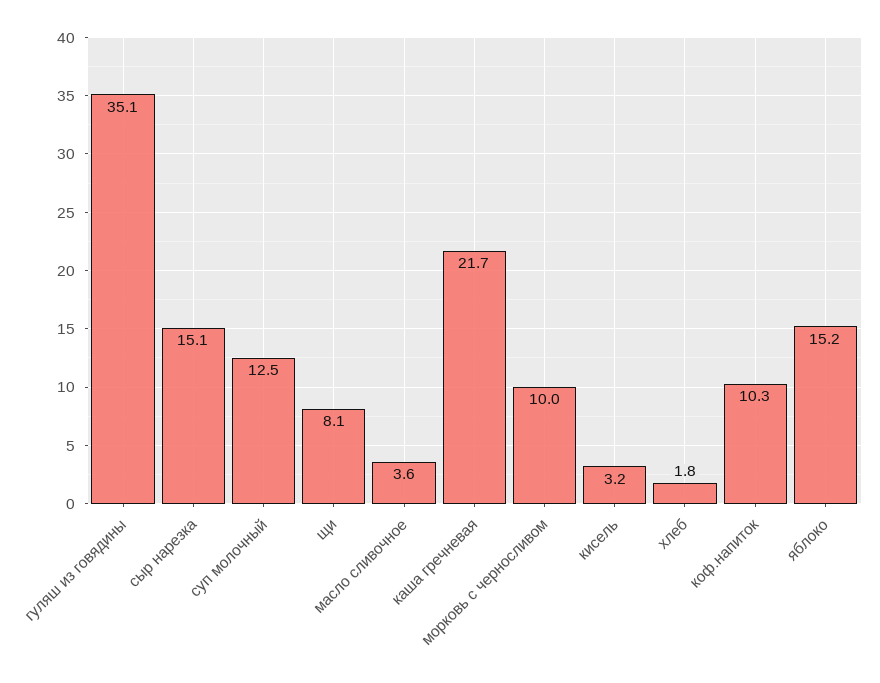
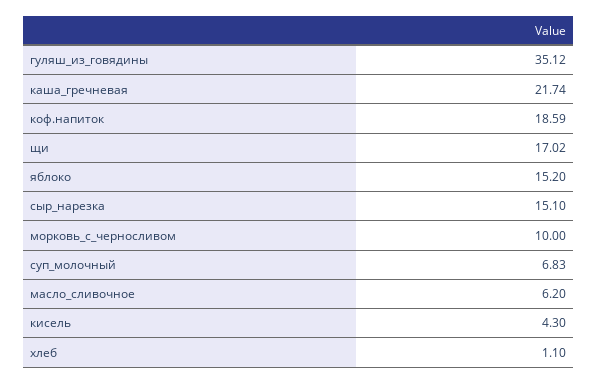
  {
    "гуляш из говядины": 35.12,
    "сыр нарезка": 15.1,
-   "суп молочный": 12.5,
+   "суп молочный": 6.83,
-   "щи": 8.1,
+   "щи": 17.02,
-   "масло сливочное": 3.6,
+   "масло сливочное": 6.2,
    "каша гречневая": 21.74,
    "морковь с черносливом": 10,
-   "кисель": 3.2,
+   "кисель": 4.3,
-   "хлеб": 1.8,
+   "хлеб": 1.1,
-   "коф.напиток": 10.3,
+   "коф.напиток": 18.59,
    "яблоко": 15.2
  }

